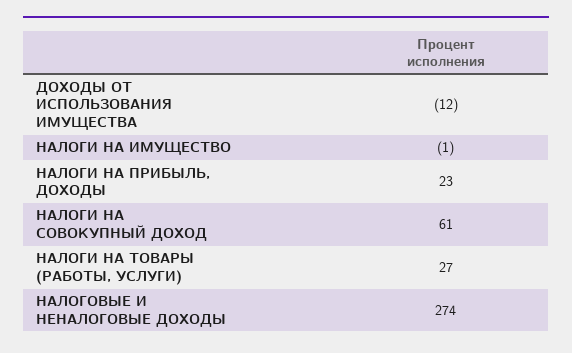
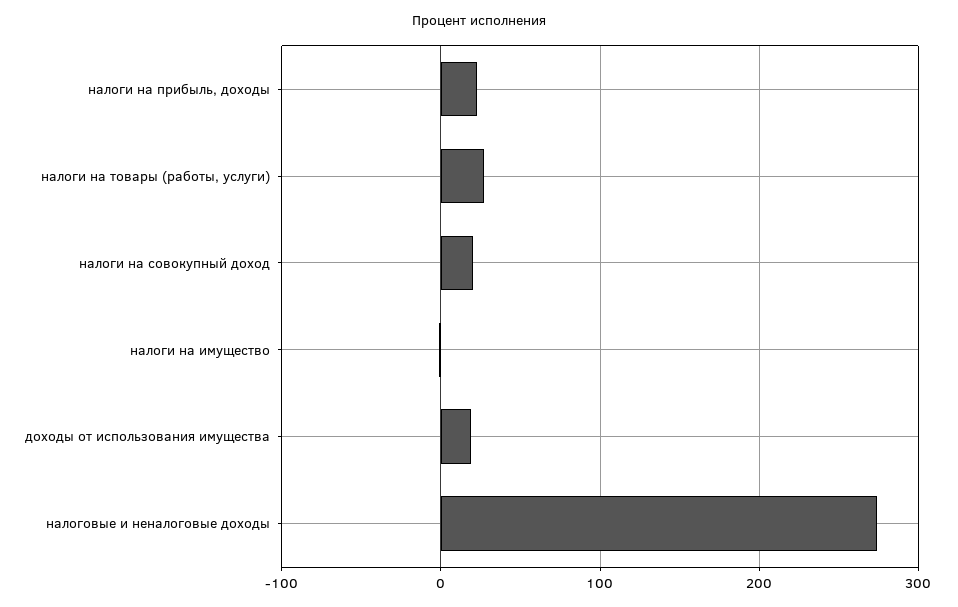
  {
-   "ДОХОДЫ ОТ ИСПОЛЬЗОВАНИЯ ИМУЩЕСТВА": -12,
+   "ДОХОДЫ ОТ ИСПОЛЬЗОВАНИЯ ИМУЩЕСТВА": 20,
    "НАЛОГИ НА ИМУЩЕСТВО": -1,
    "НАЛОГИ НА ПРИБЫЛЬ, ДОХОДЫ": 23,
-   "НАЛОГИ НА СОВОКУПНЫЙ ДОХОД": 61,
+   "НАЛОГИ НА СОВОКУПНЫЙ ДОХОД": 20,
    "НАЛОГИ НА ТОВАРЫ (РАБОТЫ, УСЛУГИ)": 27,
    "НАЛОГОВЫЕ И НЕНАЛОГОВЫЕ ДОХОДЫ": 274
  }

